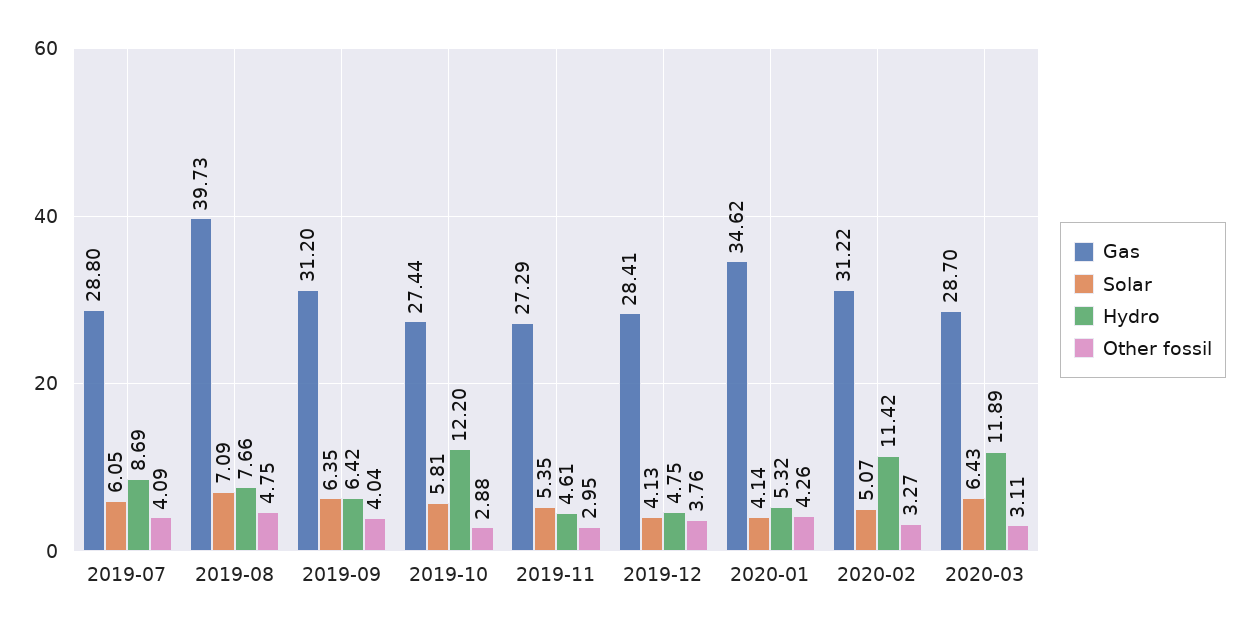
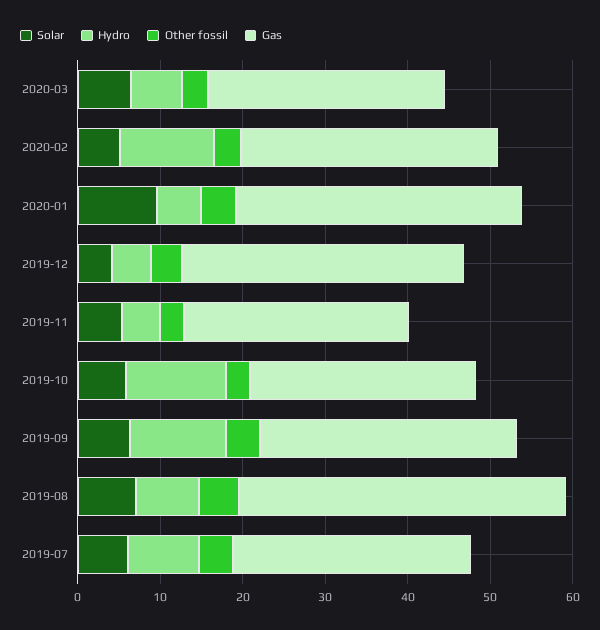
  {
    "Gas": {
      "2019-07": 28.8,
      "2019-08": 39.73,
      "2019-09": 31.2,
      "2019-10": 27.44,
      "2019-11": 27.29,
-     "2019-12": 28.41,
+     "2019-12": 34,
      "2020-01": 34.62,
      "2020-02": 31.22,
      "2020-03": 28.7
    },
    "Solar": {
      "2019-07": 6.05,
      "2019-08": 7.09,
      "2019-09": 6.35,
      "2019-10": 5.81,
      "2019-11": 5.35,
      "2019-12": 4.13,
-     "2020-01": 4.14,
+     "2020-01": 10,
      "2020-02": 5.07,
      "2020-03": 6.43
    },
    "Hydro": {
      "2019-07": 8.69,
      "2019-08": 7.66,
-     "2019-09": 6.42,
+     "2019-09": 12,
      "2019-10": 12.2,
      "2019-11": 4.61,
      "2019-12": 4.75,
      "2020-01": 5.32,
      "2020-02": 11.42,
-     "2020-03": 11.89
+     "2020-03": 6
    },
    "Other fossil": {
      "2019-07": 4.09,
      "2019-08": 4.75,
      "2019-09": 4.04,
      "2019-10": 2.88,
      "2019-11": 2.95,
      "2019-12": 3.76,
      "2020-01": 4.26,
      "2020-02": 3.27,
      "2020-03": 3.11
    }
  }

